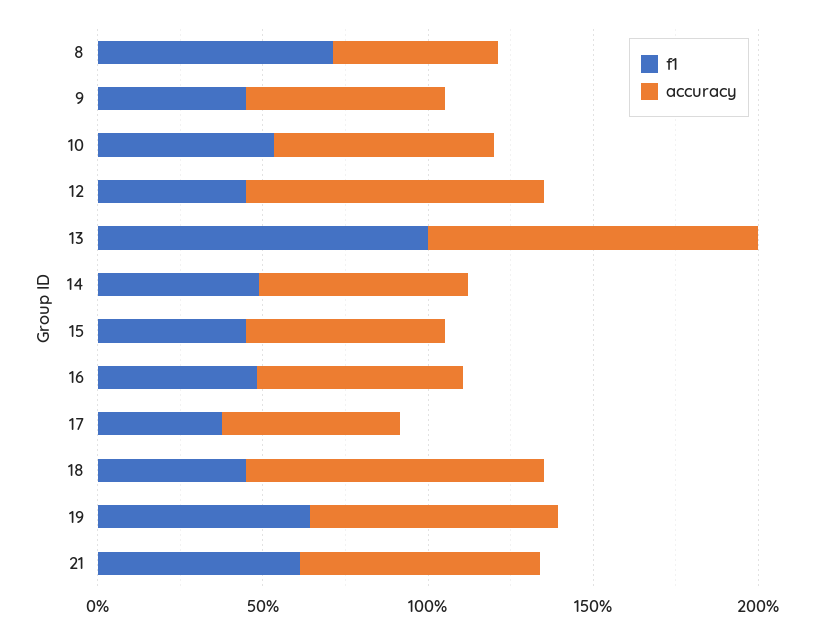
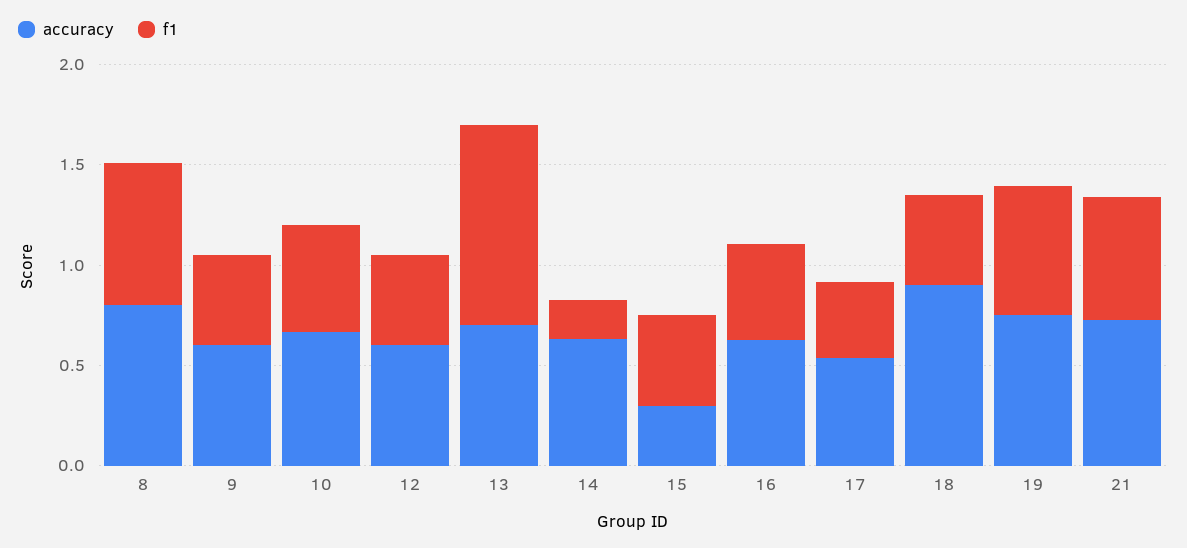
  {
    "f1": {
      "8": 0.7,
      "9": 0.5,
      "10": 0.5,
      "12": 0.5,
      "13": 1,
-     "14": 0.5,
+     "14": 0.2,
      "15": 0.5,
      "16": 0.5,
      "17": 0.4,
      "18": 0.5,
      "19": 0.6,
      "21": 0.6
    },
    "accuracy": {
-     "8": 0.5,
+     "8": 0.8,
      "9": 0.6,
      "10": 0.7,
-     "12": 0.9,
+     "12": 0.6,
-     "13": 1,
+     "13": 0.7,
      "14": 0.6,
-     "15": 0.6,
+     "15": 0.3,
      "16": 0.6,
      "17": 0.5,
      "18": 0.9,
      "19": 0.8,
      "21": 0.7
    }
  }

